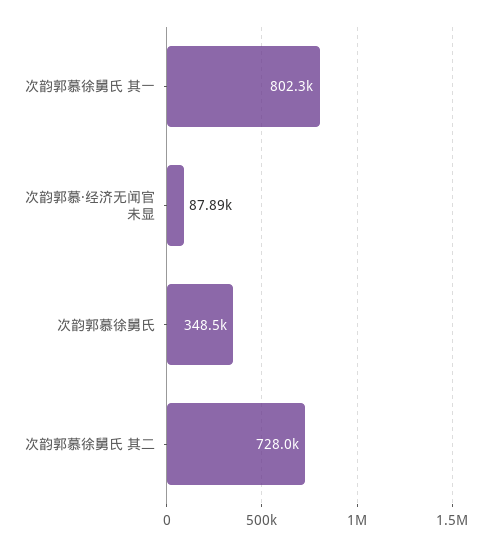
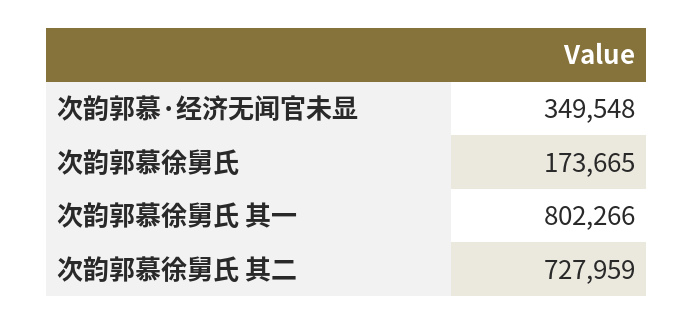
  {
    "次韵郭慕徐舅氏 其一": 802266,
-   "次韵郭慕·经济无闻官未显": 87890,
+   "次韵郭慕·经济无闻官未显": 349548,
-   "次韵郭慕徐舅氏": 348500,
+   "次韵郭慕徐舅氏": 173665,
    "次韵郭慕徐舅氏 其二": 727959
  }

